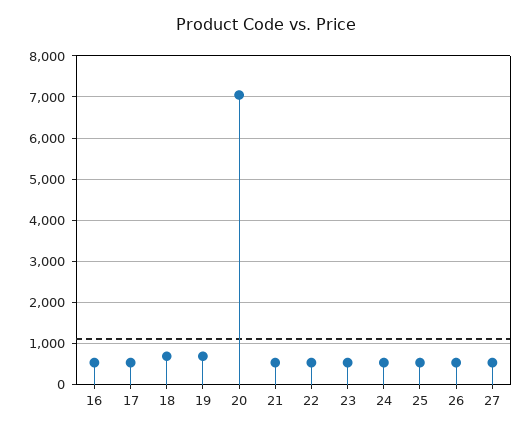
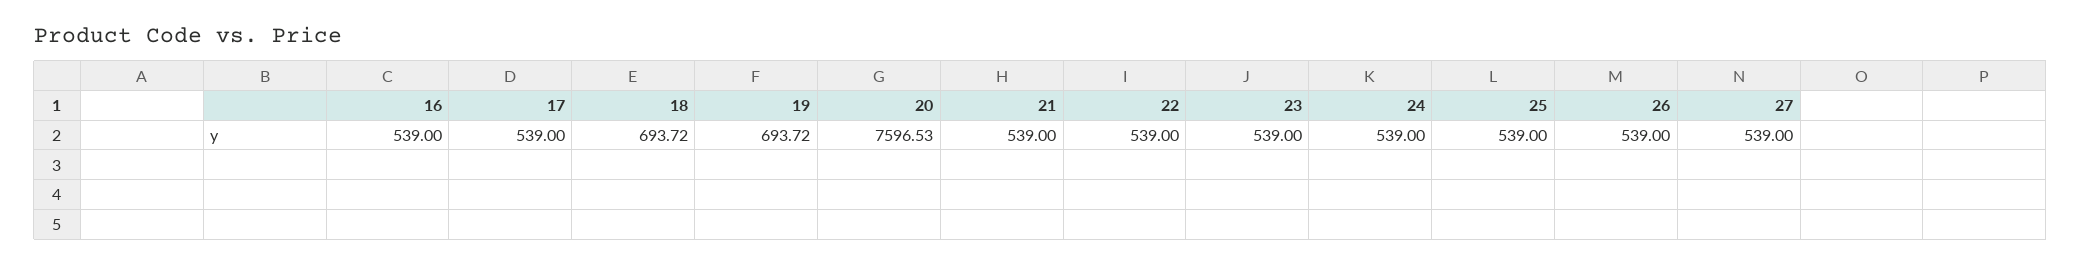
  {
    "16": 539,
    "17": 539,
    "18": 693.72,
    "19": 693.72,
-   "20": 7000,
+   "20": 7596.53,
    "21": 539,
    "22": 539,
    "23": 539,
    "24": 539,
    "25": 539,
    "26": 539,
    "27": 539
  }

